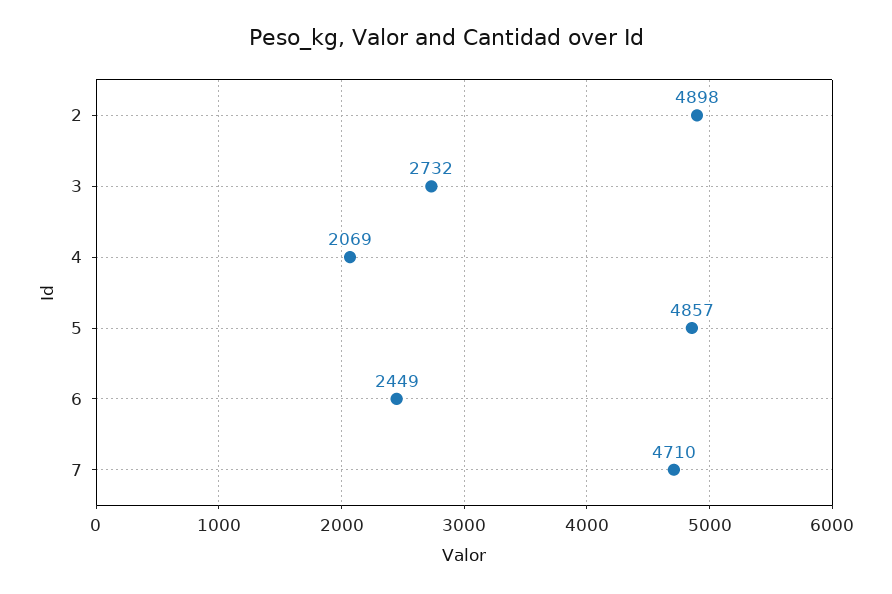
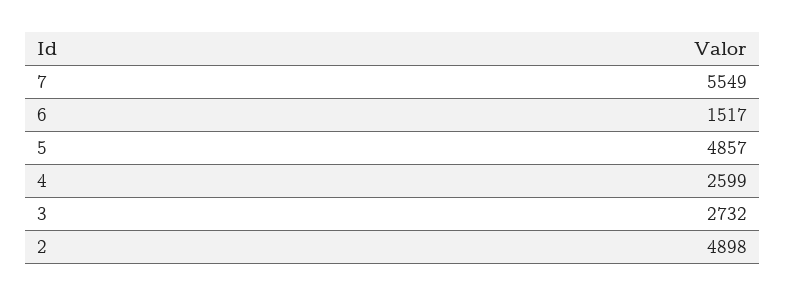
  {
    "2": 4898,
    "3": 2732,
-   "4": 2069,
+   "4": 2599,
    "5": 4857,
-   "6": 2449,
+   "6": 1517,
-   "7": 4710
+   "7": 5549
  }

